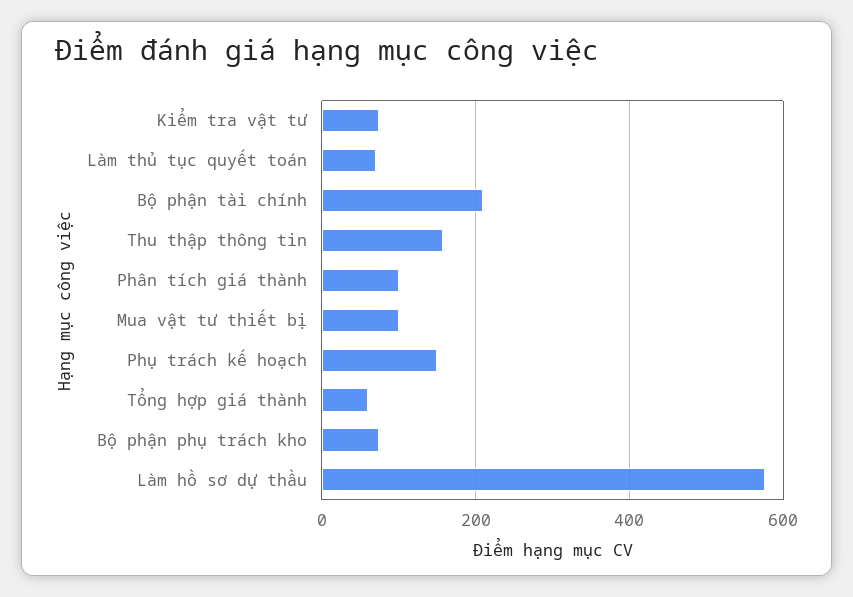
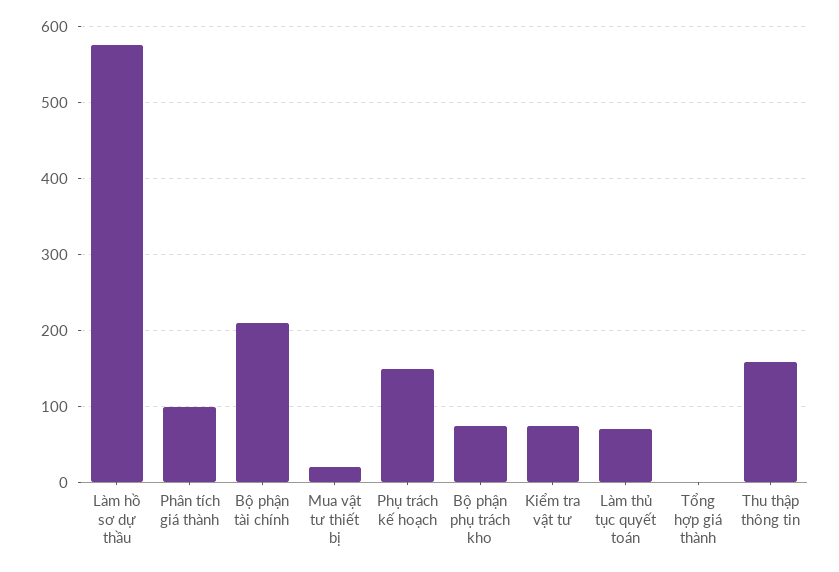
  {
    "Kiểm tra vật tư": 80,
    "Làm thủ tục quyết toán": 70,
    "Bộ phận tài chính": 210,
    "Thu thập thông tin": 160,
    "Phân tích giá thành": 100,
-   "Mua vật tư thiết bị": 100,
+   "Mua vật tư thiết bị": 20,
    "Phụ trách kế hoạch": 150,
-   "Tổng hợp giá thành": 60,
+   "Tổng hợp giá thành": 0,
    "Bộ phận phụ trách kho": 80,
    "Làm hồ sơ dự thầu": 580
  }

